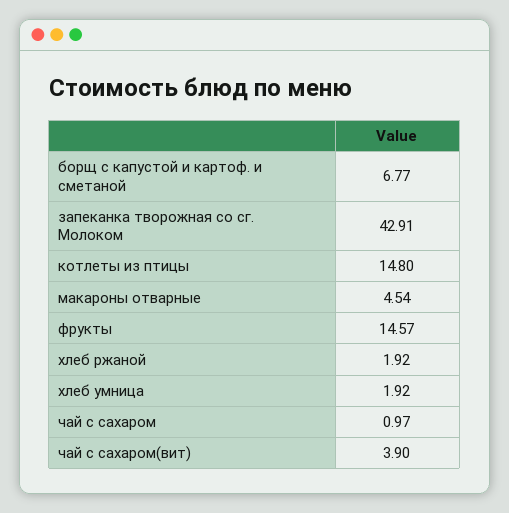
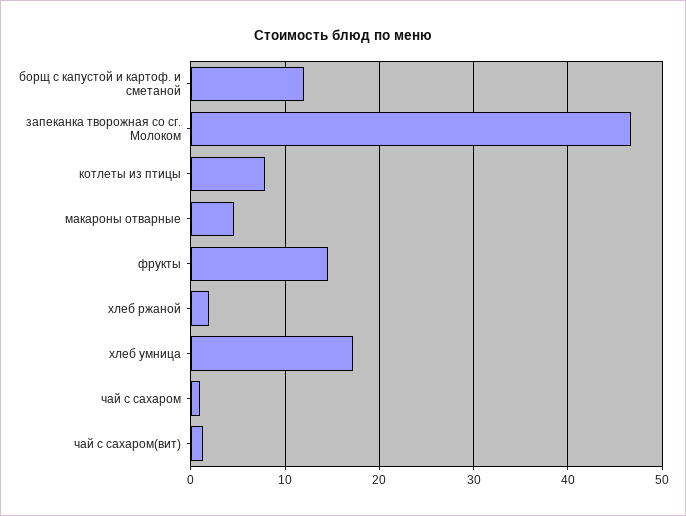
  {
-   "борщ с капустой и картоф. и сметаной": 6.77,
+   "борщ с капустой и картоф. и сметаной": 12,
-   "запеканка творожная со сг. Молоком": 42.91,
+   "запеканка творожная со сг. Молоком": 47,
-   "котлеты из птицы": 14.8,
+   "котлеты из птицы": 8,
    "макароны отварные": 4.54,
    "фрукты": 14.57,
    "хлеб ржаной": 1.92,
-   "хлеб умница": 1.92,
+   "хлеб умница": 17,
    "чай с сахаром": 0.97,
-   "чай с сахаром(вит)": 3.9
+   "чай с сахаром(вит)": 1
  }

